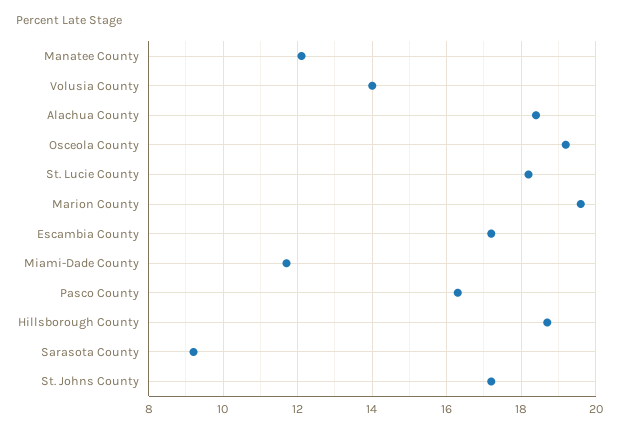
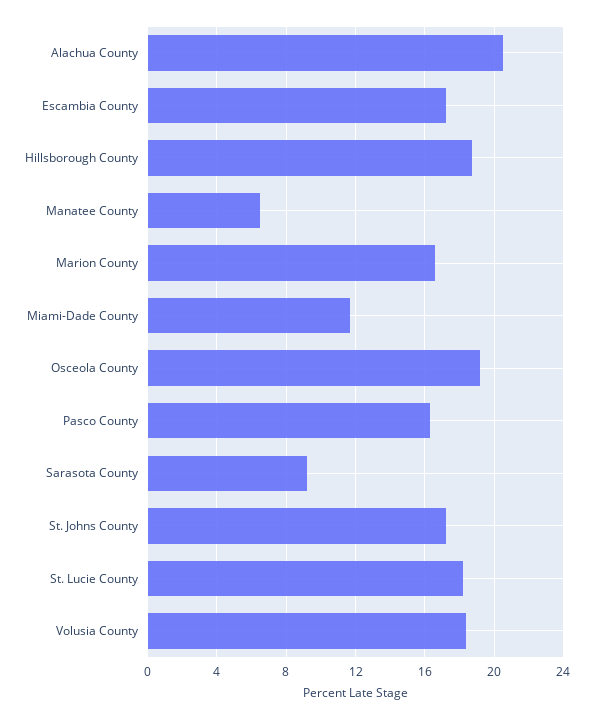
  {
-   "Manatee County": 12,
+   "Manatee County": 6.5,
-   "Volusia County": 14,
+   "Volusia County": 18.5,
-   "Alachua County": 18.5,
+   "Alachua County": 20.5,
    "Osceola County": 19,
    "St. Lucie County": 18,
-   "Marion County": 19.5,
+   "Marion County": 16.5,
    "Escambia County": 17,
    "Miami-Dade County": 11.5,
    "Pasco County": 16.5,
    "Hillsborough County": 18.5,
    "Sarasota County": 9,
    "St. Johns County": 17
  }

